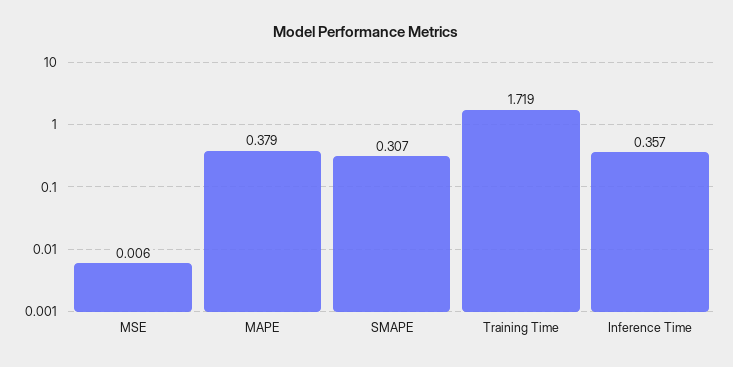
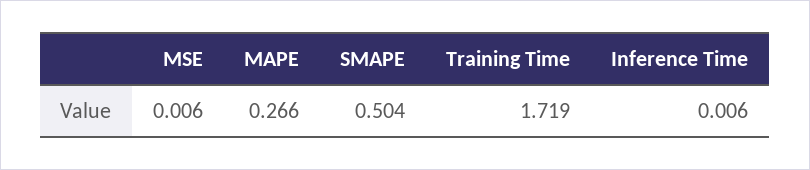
  {
    "MSE": 0.006,
-   "MAPE": 0.379,
+   "MAPE": 0.266,
-   "SMAPE": 0.307,
+   "SMAPE": 0.504,
    "Training Time": 1.719,
-   "Inference Time": 0.357
+   "Inference Time": 0.006
  }

